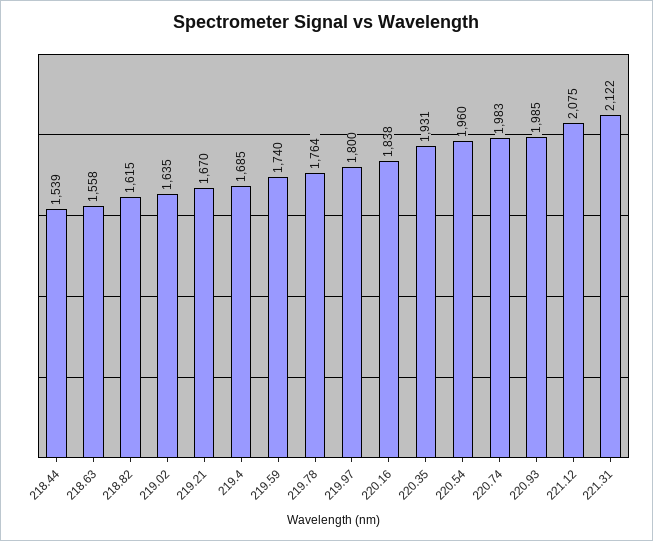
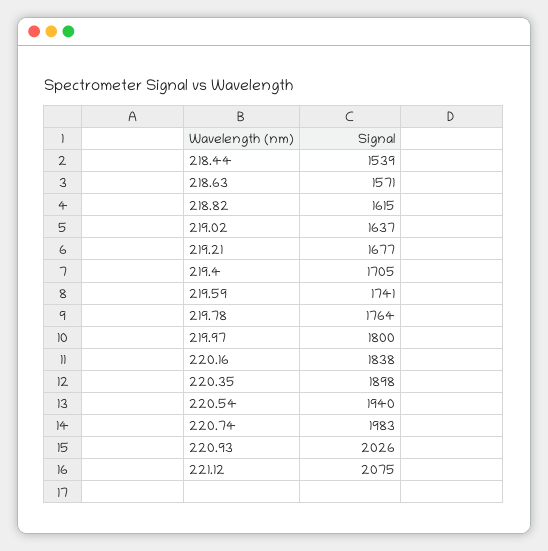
  {
    "218.44": 1539,
-   "218.63": 1558,
+   "218.63": 1571,
    "218.82": 1615,
-   "219.02": 1635,
+   "219.02": 1637,
-   "219.21": 1670,
+   "219.21": 1677,
-   "219.4": 1685,
+   "219.4": 1705,
-   "219.59": 1740,
+   "219.59": 1741,
    "219.78": 1764,
    "219.97": 1800,
    "220.16": 1838,
-   "220.35": 1931,
+   "220.35": 1898,
-   "220.54": 1960,
+   "220.54": 1940,
    "220.74": 1983,
-   "220.93": 1985,
+   "220.93": 2026,
-   "221.12": 2075,
+   "221.12": 2075
-   "221.31": 2122
  }

